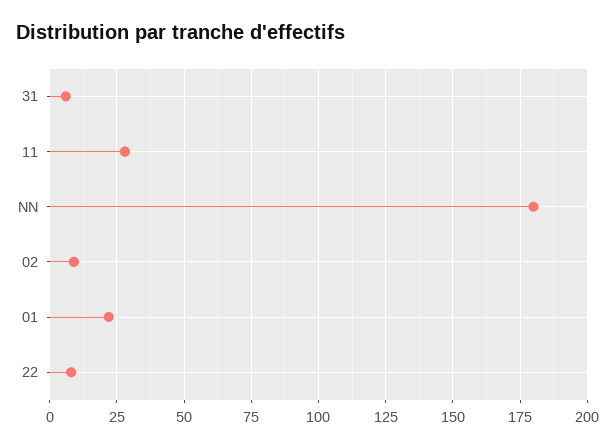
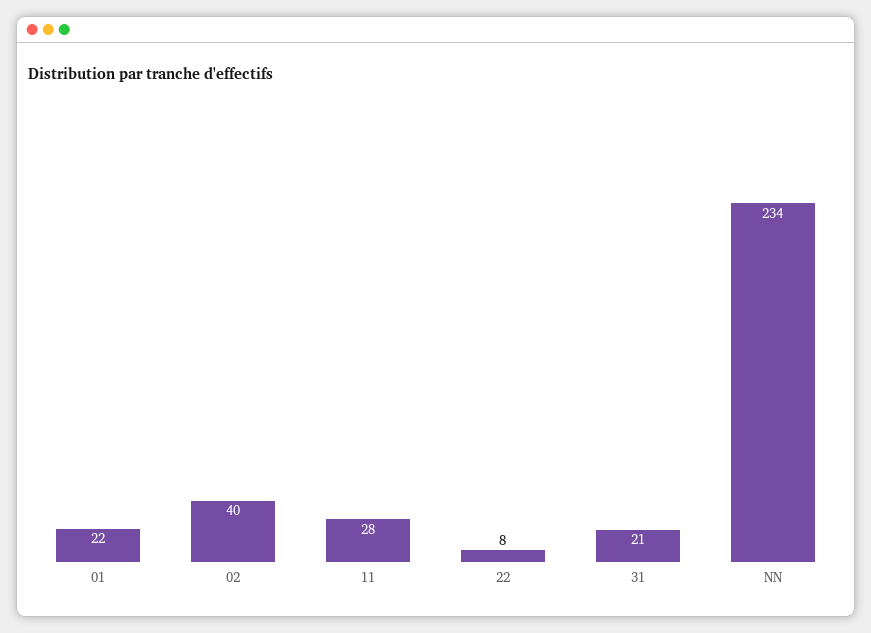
  {
-   "31": 5,
+   "31": 21,
    "11": 28,
-   "NN": 180,
+   "NN": 234,
-   "02": 10,
+   "02": 40,
    "01": 22,
    "22": 8
  }

